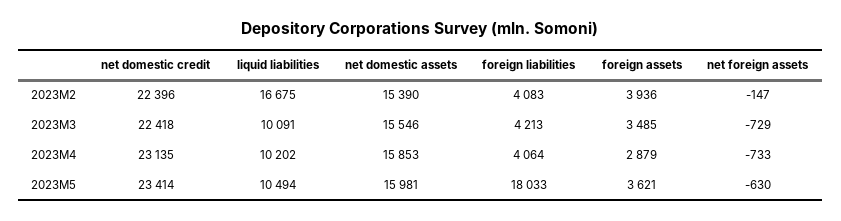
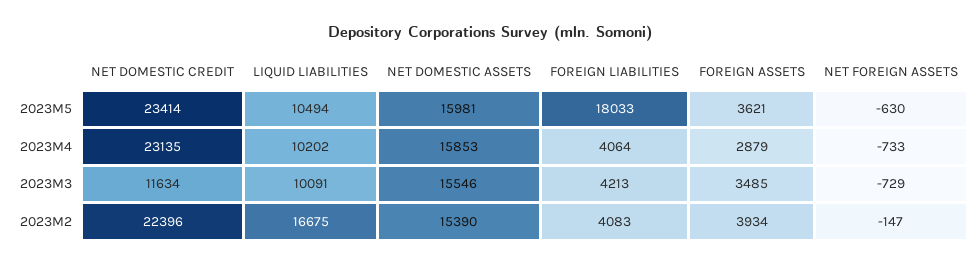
  {
    "net domestic credit": {
      "2023M2": 22396,
-     "2023M3": 22418,
+     "2023M3": 11634,
      "2023M4": 23135,
      "2023M5": 23414
    },
    "liquid liabilities": {
      "2023M2": 16675,
      "2023M3": 10091,
      "2023M4": 10202,
      "2023M5": 10494
    },
    "net domestic assets": {
      "2023M2": 15390,
      "2023M3": 15546,
      "2023M4": 15853,
      "2023M5": 15981
    },
    "foreign liabilities": {
      "2023M2": 4083,
      "2023M3": 4213,
      "2023M4": 4064,
      "2023M5": 18033
    },
    "foreign assets": {
-     "2023M2": 3936,
+     "2023M2": 3934,
      "2023M3": 3485,
      "2023M4": 2879,
      "2023M5": 3621
    },
    "net foreign assets": {
      "2023M2": -147,
      "2023M3": -729,
      "2023M4": -733,
      "2023M5": -630
    }
  }

